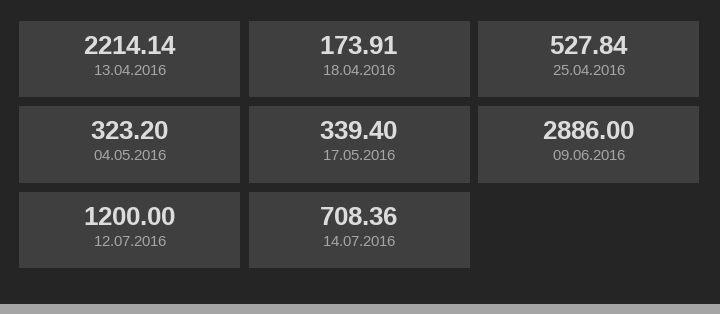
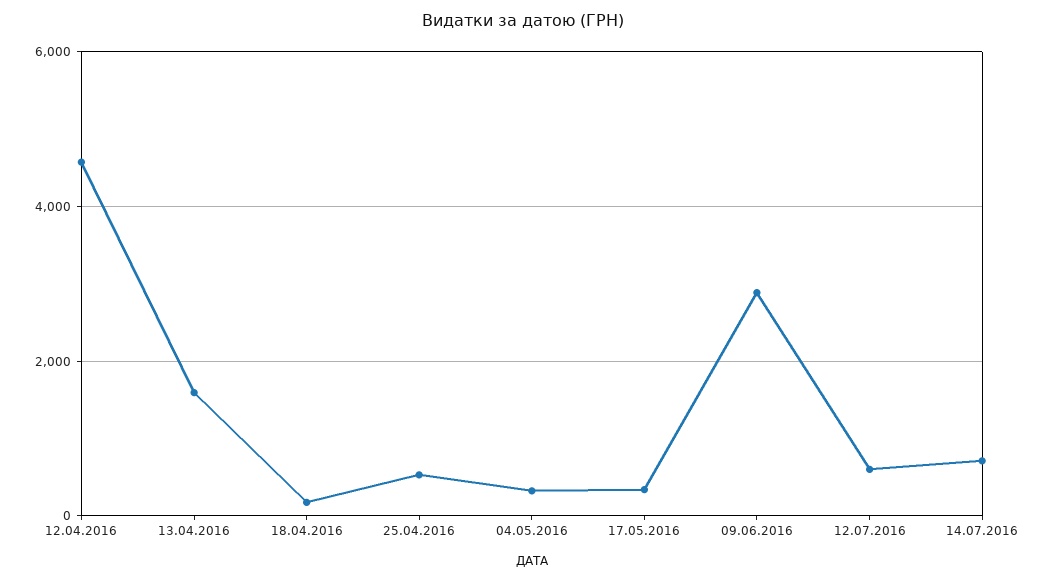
  {
-   "13.04.2016": 2214.14,
+   "13.04.2016": 1600,
    "18.04.2016": 173.91,
    "25.04.2016": 527.84,
    "04.05.2016": 323.2,
    "17.05.2016": 339.4,
    "09.06.2016": 2886,
-   "12.07.2016": 1200,
+   "12.07.2016": 600,
-   "14.07.2016": 708.36
+   "14.07.2016": 708.36,
+   "12.04.2016": 4600
  }

